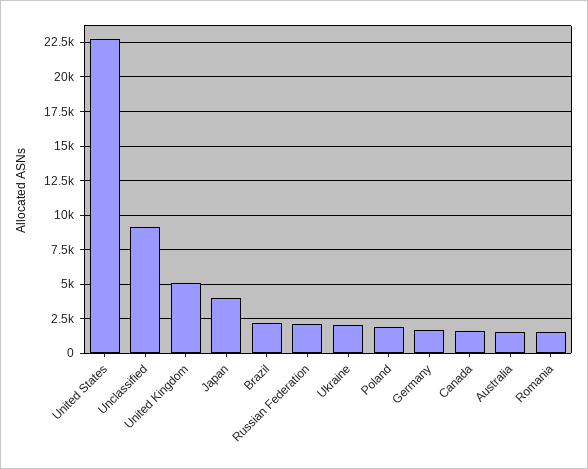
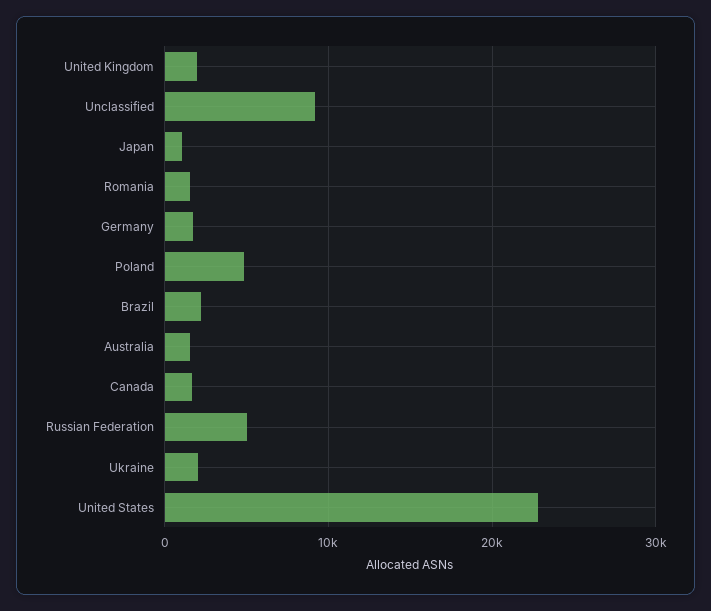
  {
    "United States": 23000,
    "Unclassified": 9000,
-   "United Kingdom": 5000,
+   "United Kingdom": 2000,
-   "Japan": 4000,
+   "Japan": 1000,
    "Brazil": 2000,
-   "Russian Federation": 2000,
+   "Russian Federation": 5000,
    "Ukraine": 2000,
-   "Poland": 2000,
+   "Poland": 5000,
    "Germany": 1500,
    "Canada": 1500,
    "Australia": 1500,
    "Romania": 1500
  }

